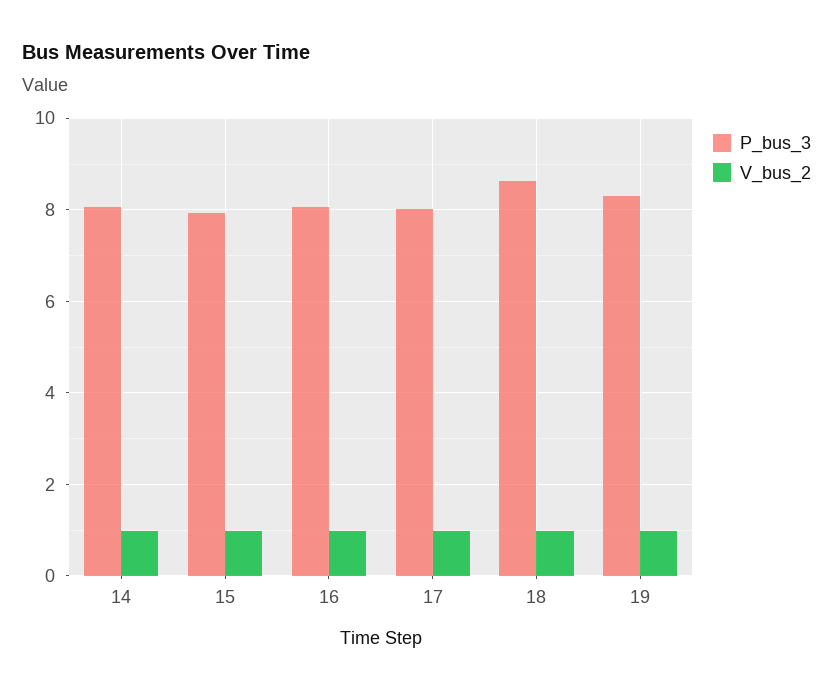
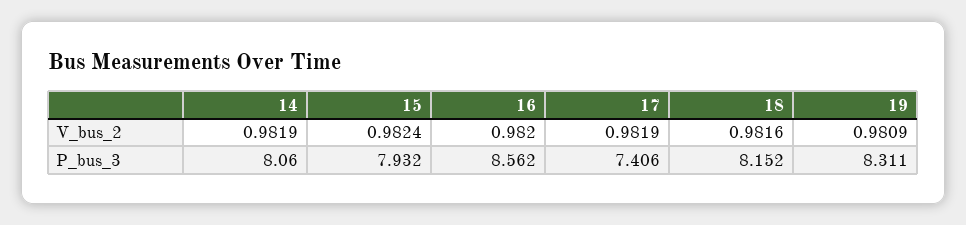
  {
    "P_bus_3": {
      "14": 8.06,
      "15": 7.932,
-     "16": 8,
+     "16": 8.562,
-     "17": 8,
+     "17": 7.406,
-     "18": 8.6,
+     "18": 8.152,
      "19": 8.311
    },
    "V_bus_2": {
      "14": 0.9819,
      "15": 0.9824,
      "16": 0.982,
      "17": 0.9819,
      "18": 0.9816,
      "19": 0.9809
    }
  }

